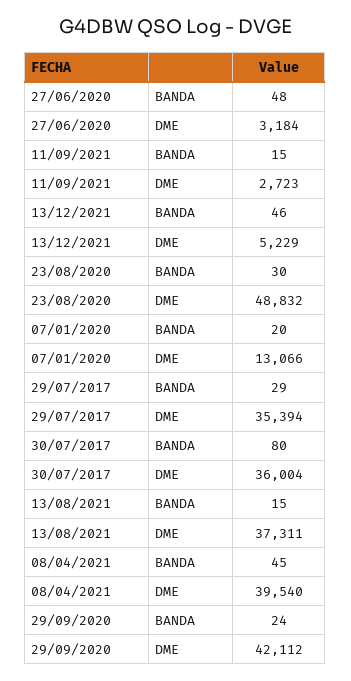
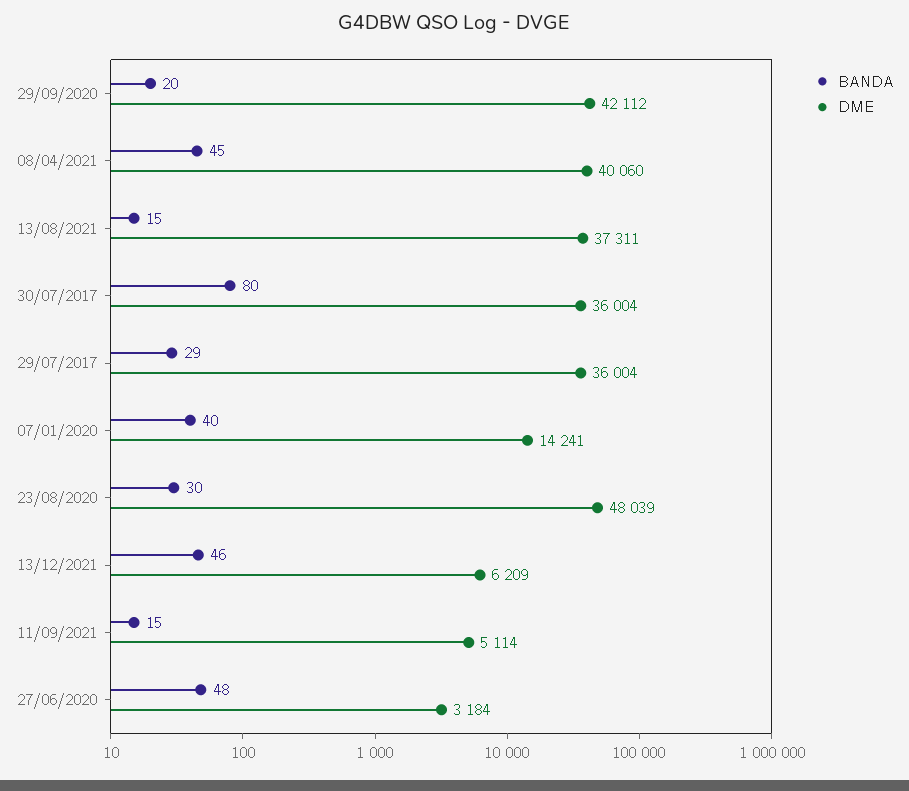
  {
    "BANDA": {
      "27/06/2020": 48,
      "11/09/2021": 15,
      "13/12/2021": 46,
      "23/08/2020": 30,
-     "07/01/2020": 20,
+     "07/01/2020": 40,
      "29/07/2017": 29,
      "30/07/2017": 80,
      "13/08/2021": 15,
      "08/04/2021": 45,
-     "29/09/2020": 24
+     "29/09/2020": 20
    },
    "DME": {
      "27/06/2020": 3184,
-     "11/09/2021": 2723,
+     "11/09/2021": 5114,
-     "13/12/2021": 5229,
+     "13/12/2021": 6209,
-     "23/08/2020": 48832,
+     "23/08/2020": 48039,
-     "07/01/2020": 13066,
+     "07/01/2020": 14241,
-     "29/07/2017": 35394,
+     "29/07/2017": 36004,
      "30/07/2017": 36004,
      "13/08/2021": 37311,
-     "08/04/2021": 39540,
+     "08/04/2021": 40060,
      "29/09/2020": 42112
    }
  }

